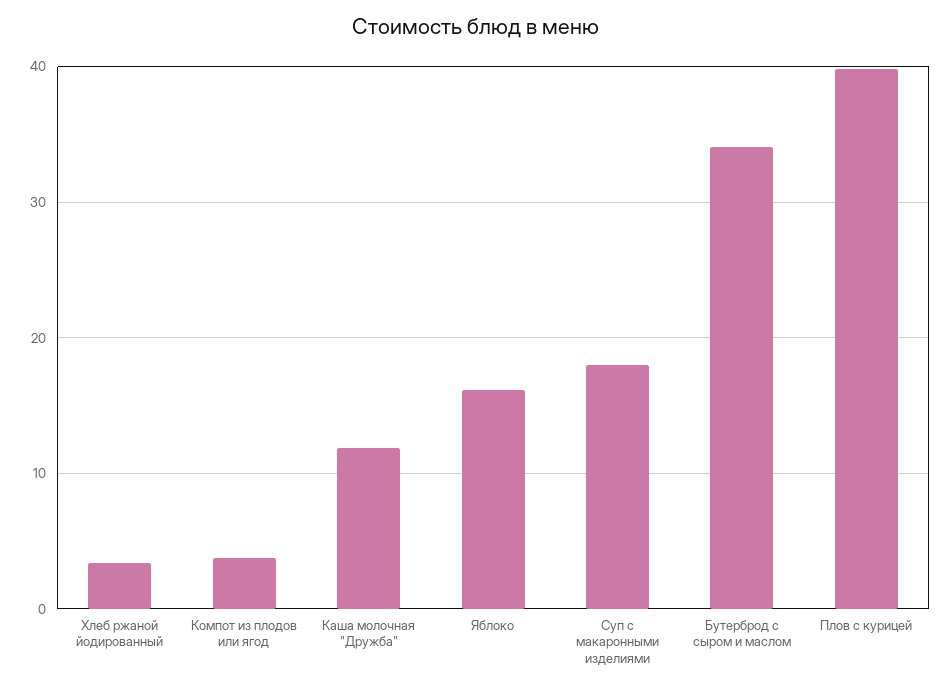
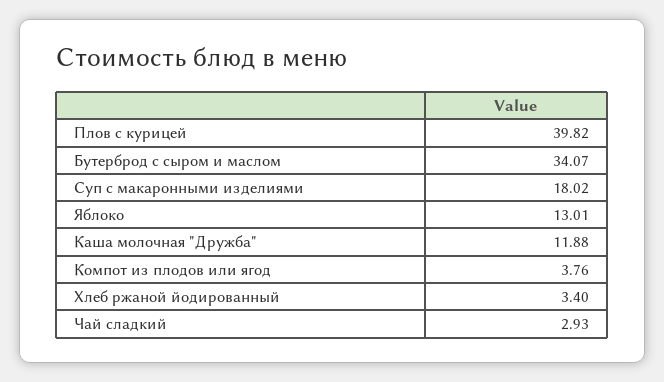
  {
    "Хлеб ржаной йодированный": 3.4,
    "Компот из плодов или ягод": 3.76,
    "Каша молочная \"Дружба\"": 11.88,
-   "Яблоко": 16,
+   "Яблоко": 13.01,
    "Суп с макаронными изделиями": 18.02,
    "Бутерброд с сыром и маслом": 34.07,
-   "Плов с курицей": 39.82
+   "Плов с курицей": 39.82,
+   "Чай сладкий": 2.93
  }

